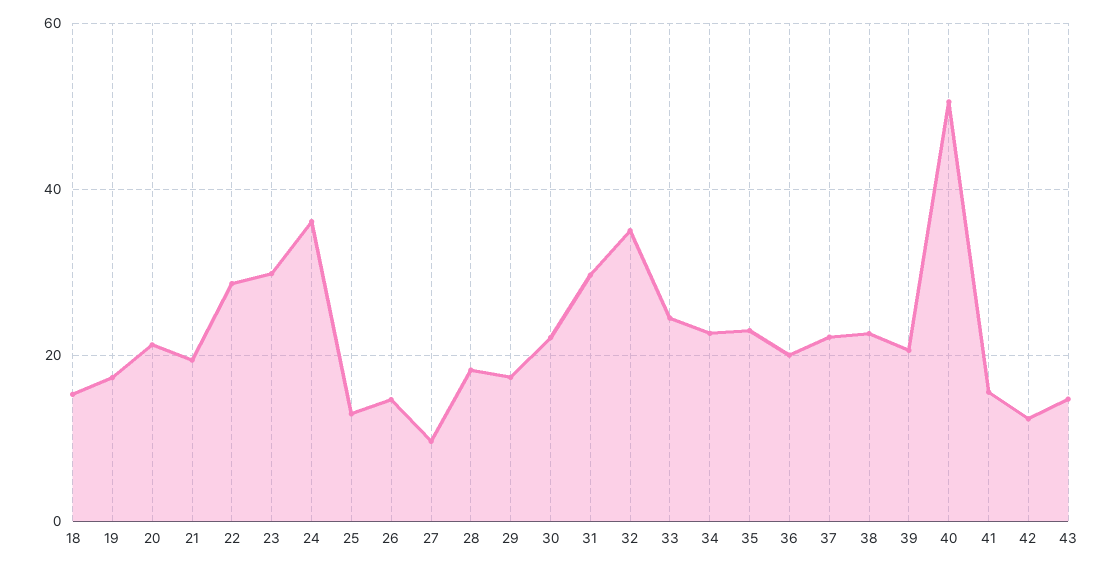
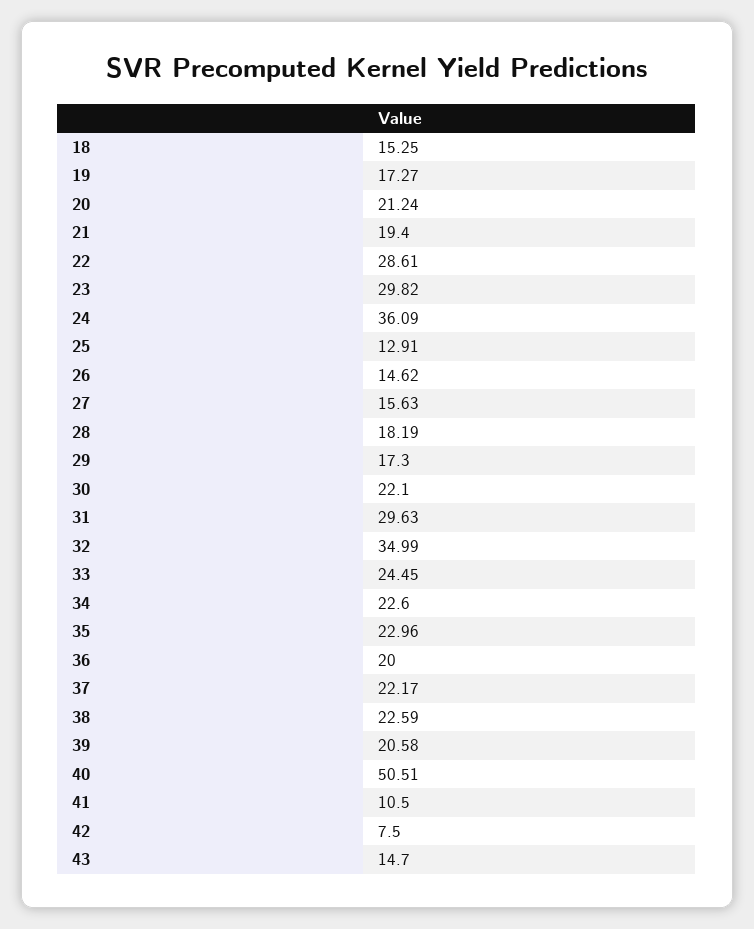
  {
    "18": 15.25,
    "19": 17.27,
    "20": 21.24,
    "21": 19.4,
    "22": 28.61,
    "23": 29.82,
    "24": 36.09,
    "25": 12.91,
    "26": 14.62,
-   "27": 10,
+   "27": 15.63,
    "28": 18.19,
    "29": 17.3,
    "30": 22.1,
    "31": 29.63,
    "32": 34.99,
    "33": 24.45,
    "34": 22.6,
    "35": 22.96,
    "36": 20,
    "37": 22.17,
    "38": 22.59,
    "39": 20.58,
    "40": 50.51,
-   "41": 16,
+   "41": 10.5,
-   "42": 12,
+   "42": 7.5,
    "43": 14.7
  }

